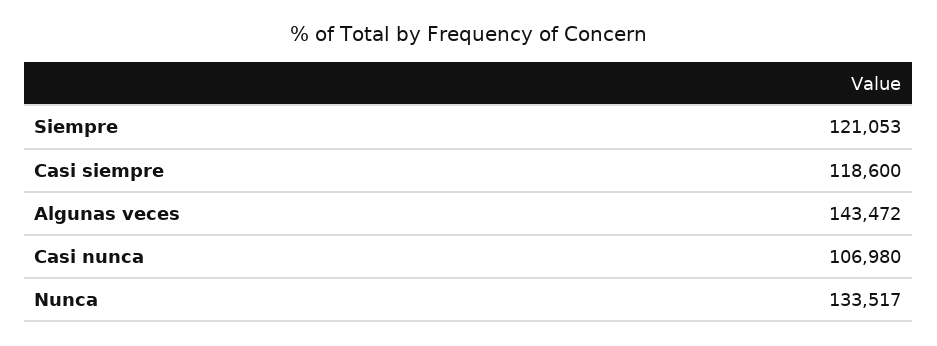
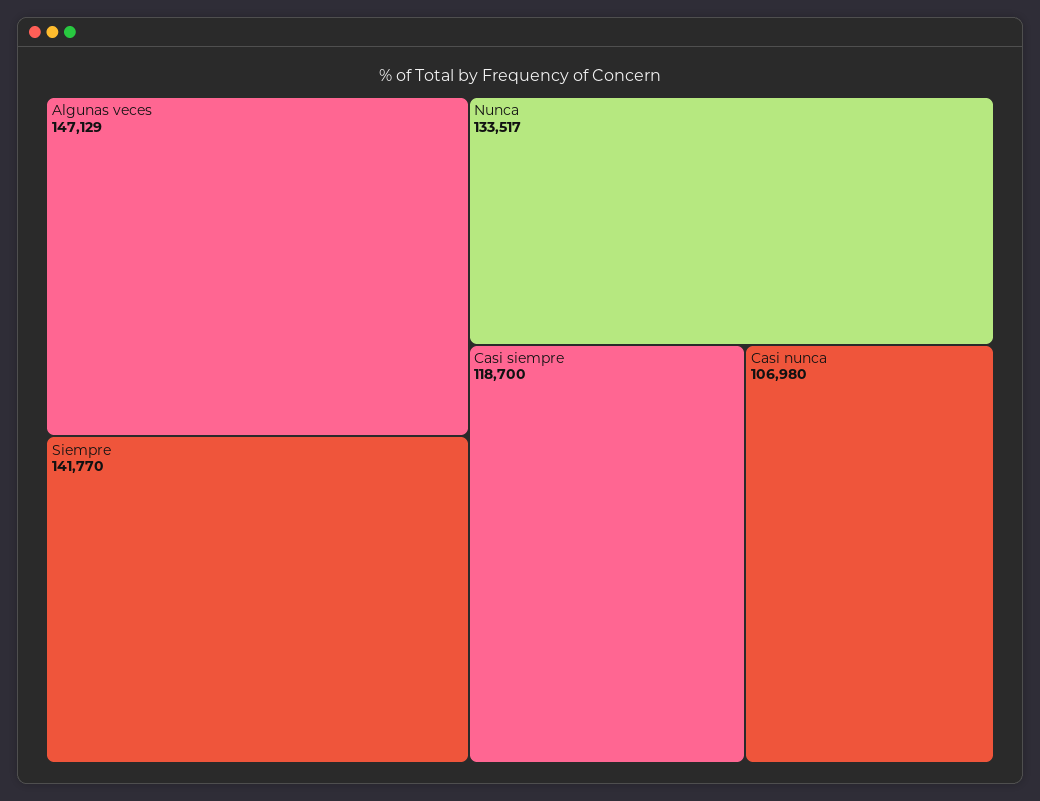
  {
-   "Siempre": 121053,
+   "Siempre": 141770,
-   "Casi siempre": 118600,
+   "Casi siempre": 118700,
-   "Algunas veces": 143472,
+   "Algunas veces": 147129,
    "Casi nunca": 106980,
    "Nunca": 133517
  }

